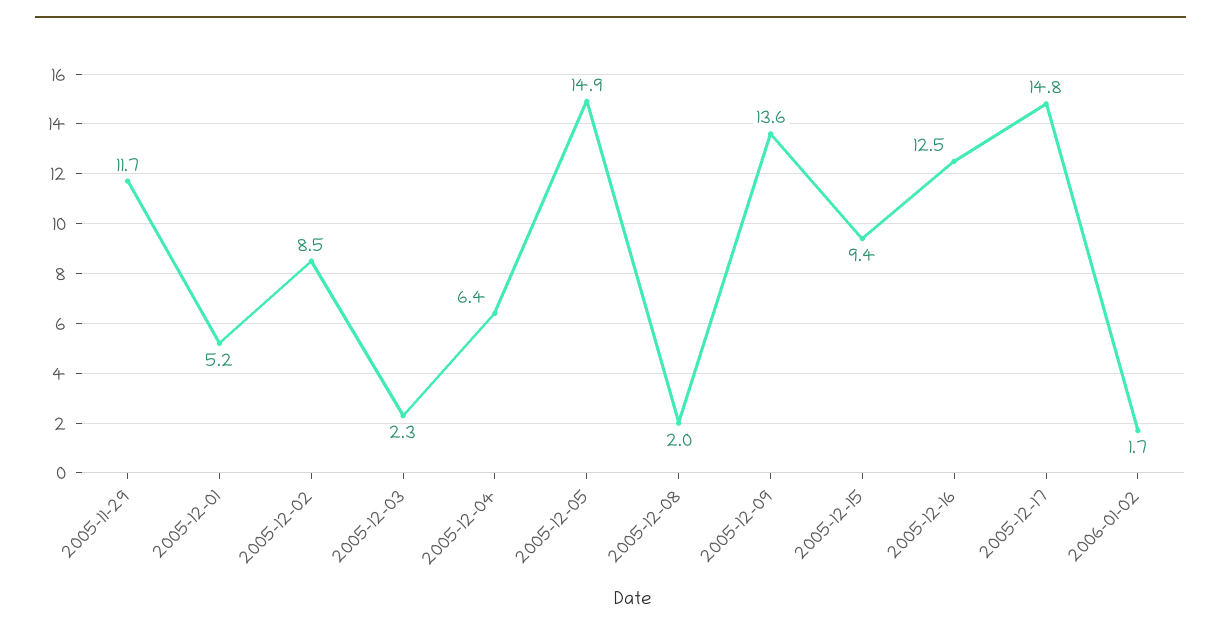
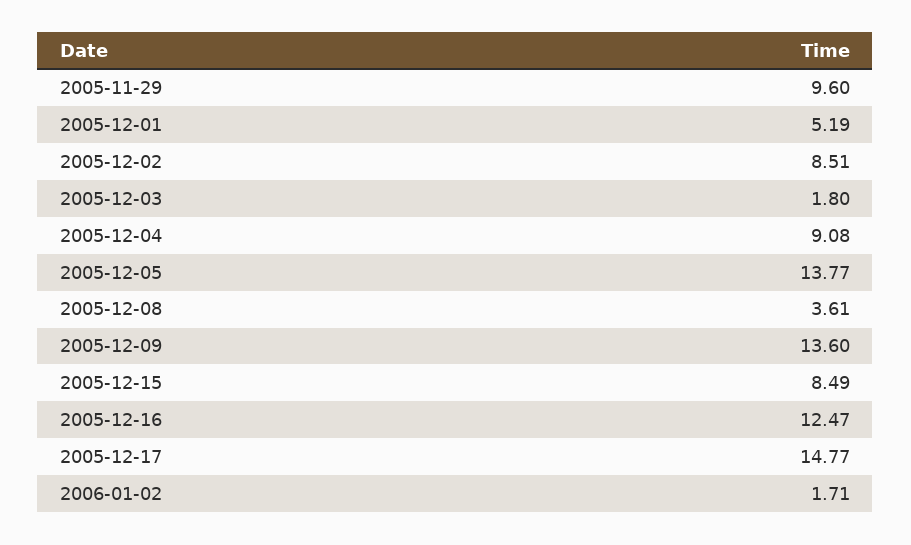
  {
-   "2005-11-29": 11.7,
+   "2005-11-29": 9.6,
    "2005-12-01": 5.19,
    "2005-12-02": 8.51,
-   "2005-12-03": 2.3,
+   "2005-12-03": 1.8,
-   "2005-12-04": 6.4,
+   "2005-12-04": 9.08,
-   "2005-12-05": 14.9,
+   "2005-12-05": 13.77,
-   "2005-12-08": 2,
+   "2005-12-08": 3.61,
    "2005-12-09": 13.6,
-   "2005-12-15": 9.4,
+   "2005-12-15": 8.49,
    "2005-12-16": 12.47,
    "2005-12-17": 14.77,
    "2006-01-02": 1.71
  }

